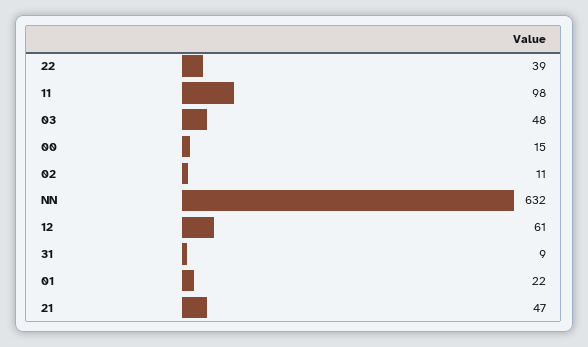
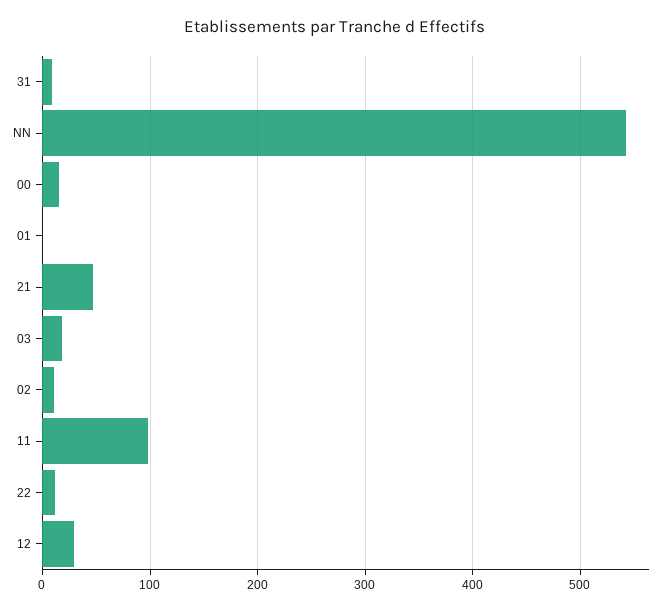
  {
-   "22": 39,
+   "22": 10,
    "11": 98,
-   "03": 48,
+   "03": 20,
    "00": 15,
    "02": 11,
-   "NN": 632,
+   "NN": 540,
-   "12": 61,
+   "12": 30,
    "31": 9,
-   "01": 22,
+   "01": 0,
    "21": 47
  }

